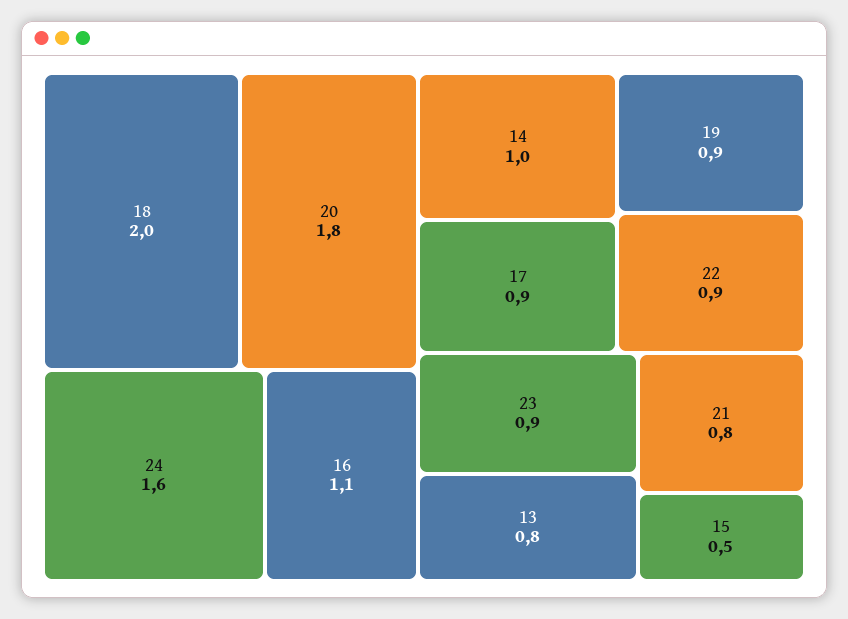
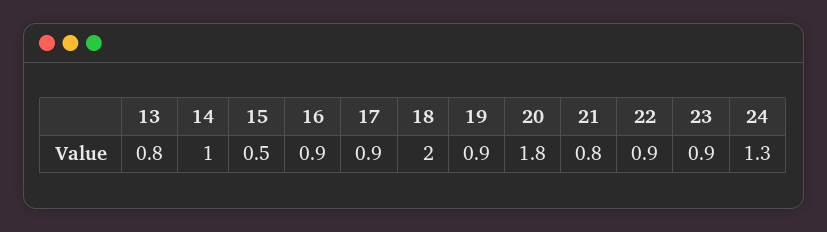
  {
    "18": 2,
    "20": 1.8,
-   "24": 1.6,
+   "24": 1.3,
-   "16": 1.1,
+   "16": 0.9,
    "14": 1,
    "17": 0.9,
    "19": 0.9,
    "22": 0.9,
    "23": 0.9,
    "13": 0.8,
    "21": 0.8,
    "15": 0.5
  }

